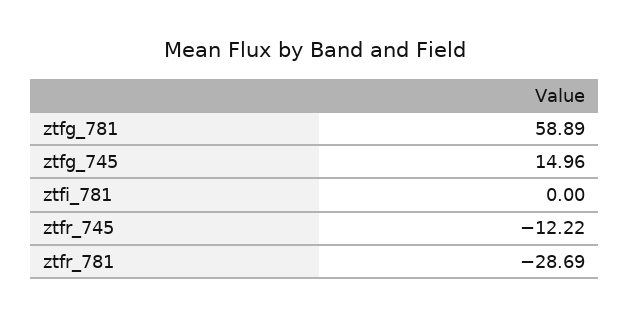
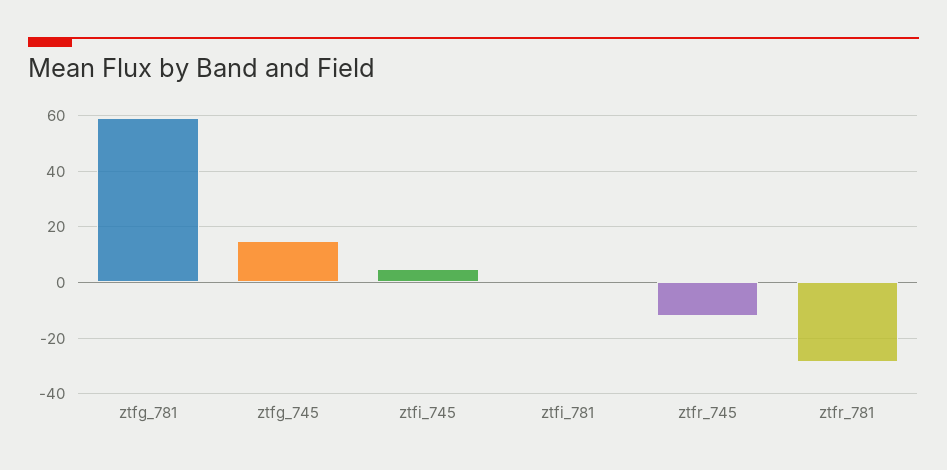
  {
    "ztfg_781": 58.89,
    "ztfg_745": 14.96,
    "ztfi_781": 0,
    "ztfr_745": -12.22,
-   "ztfr_781": -28.69
+   "ztfr_781": -28.69,
+   "ztfi_745": 5
  }

